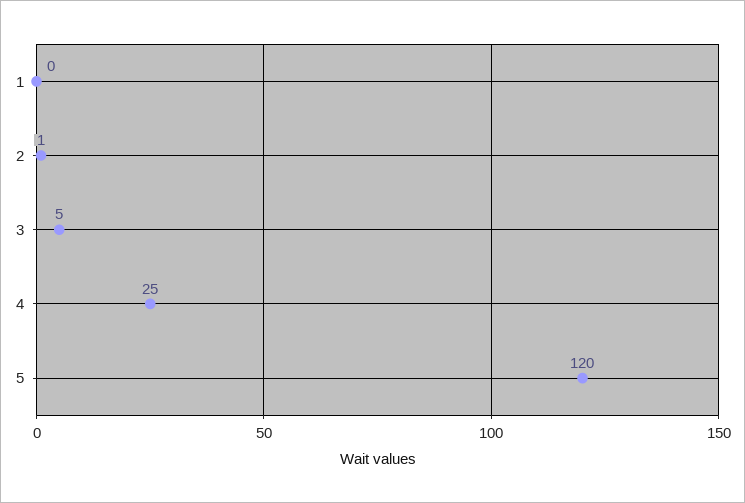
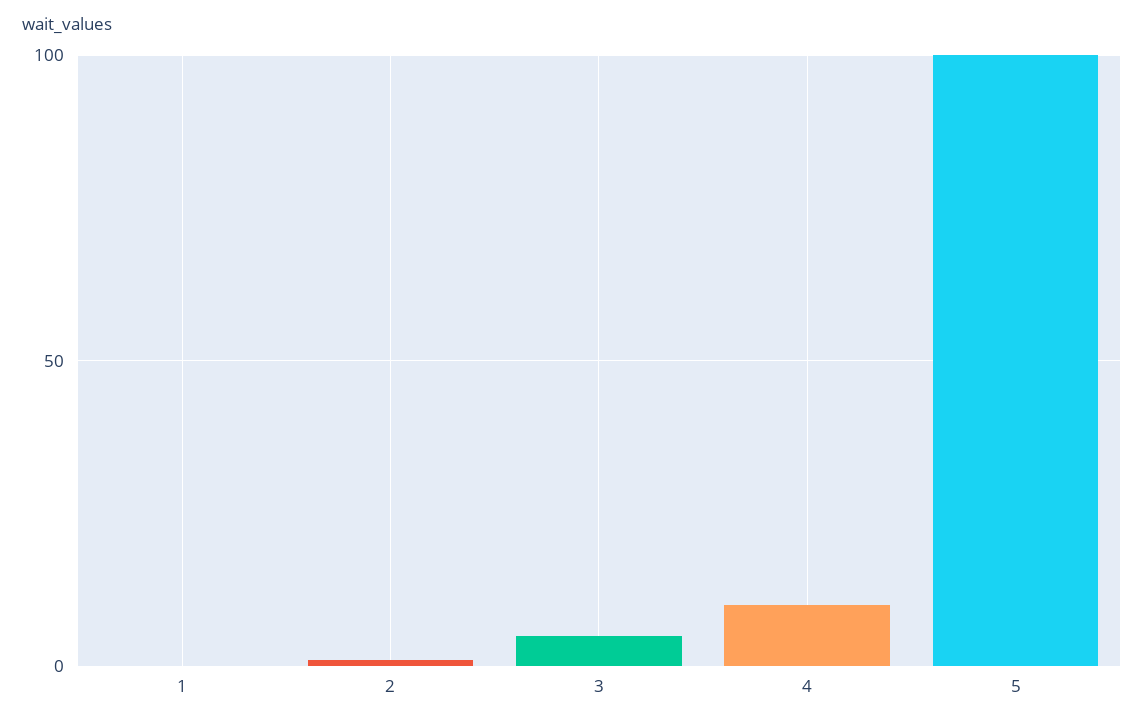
  {
    "1": 0,
    "2": 1,
    "3": 5,
-   "4": 25,
+   "4": 10,
-   "5": 120
+   "5": 100
  }

